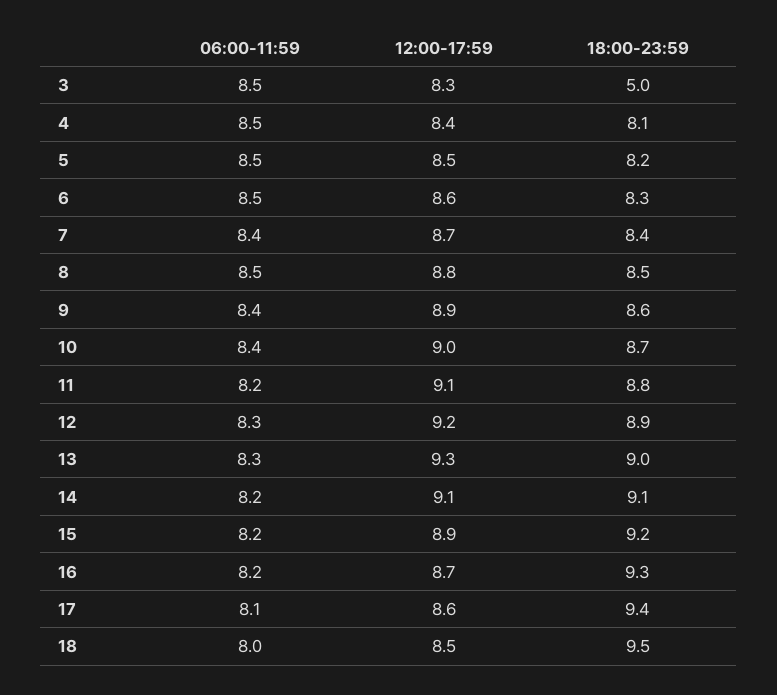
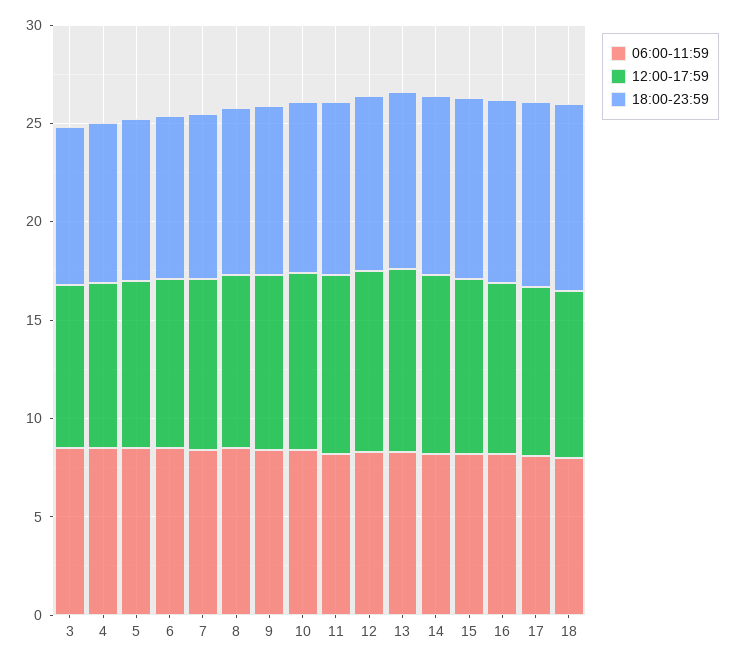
  {
    "06:00-11:59": {
      "3": 8.5,
      "4": 8.5,
      "5": 8.5,
      "6": 8.5,
      "7": 8.4,
      "8": 8.5,
      "9": 8.4,
      "10": 8.4,
      "11": 8.2,
      "12": 8.3,
      "13": 8.3,
      "14": 8.2,
      "15": 8.2,
      "16": 8.2,
      "17": 8.1,
      "18": 8
    },
    "12:00-17:59": {
      "3": 8.3,
      "4": 8.4,
      "5": 8.5,
      "6": 8.6,
      "7": 8.7,
      "8": 8.8,
      "9": 8.9,
      "10": 9,
      "11": 9.1,
      "12": 9.2,
      "13": 9.3,
      "14": 9.1,
      "15": 8.9,
      "16": 8.7,
      "17": 8.6,
      "18": 8.5
    },
    "18:00-23:59": {
-     "3": 5,
+     "3": 8,
      "4": 8.1,
      "5": 8.2,
      "6": 8.3,
      "7": 8.4,
      "8": 8.5,
      "9": 8.6,
      "10": 8.7,
      "11": 8.8,
      "12": 8.9,
      "13": 9,
      "14": 9.1,
      "15": 9.2,
      "16": 9.3,
      "17": 9.4,
      "18": 9.5
    }
  }

